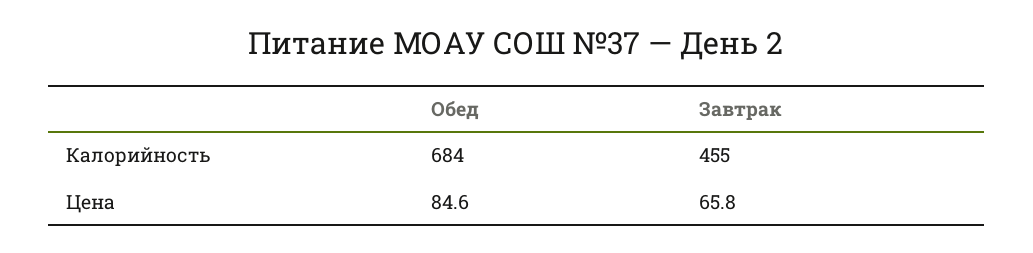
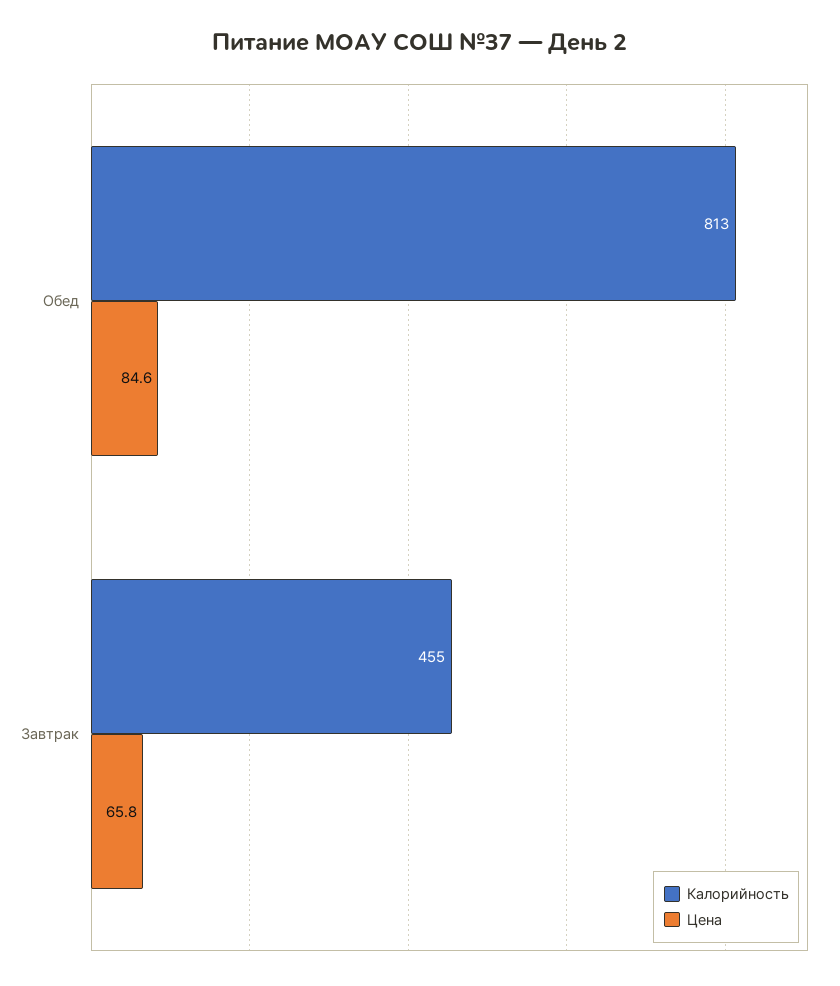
  {
    "Калорийность": {
-     "Обед": 684,
+     "Обед": 813,
      "Завтрак": 455
    },
    "Цена": {
      "Обед": 84.6,
      "Завтрак": 65.8
    }
  }

